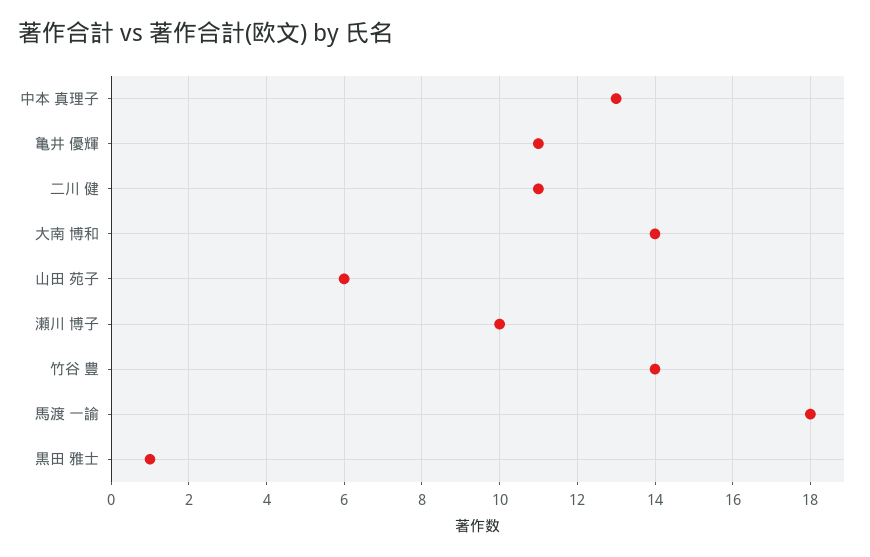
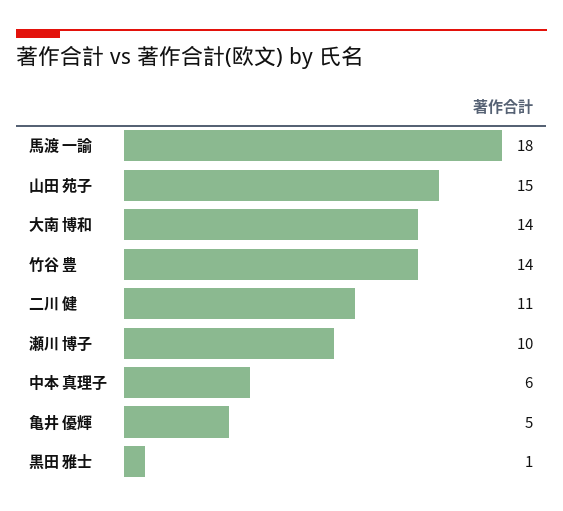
  {
-   "中本 真理子": 13,
+   "中本 真理子": 6,
-   "亀井 優輝": 11,
+   "亀井 優輝": 5,
    "二川 健": 11,
    "大南 博和": 14,
-   "山田 苑子": 6,
+   "山田 苑子": 15,
    "瀬川 博子": 10,
    "竹谷 豊": 14,
    "馬渡 一諭": 18,
    "黒田 雅士": 1
  }

